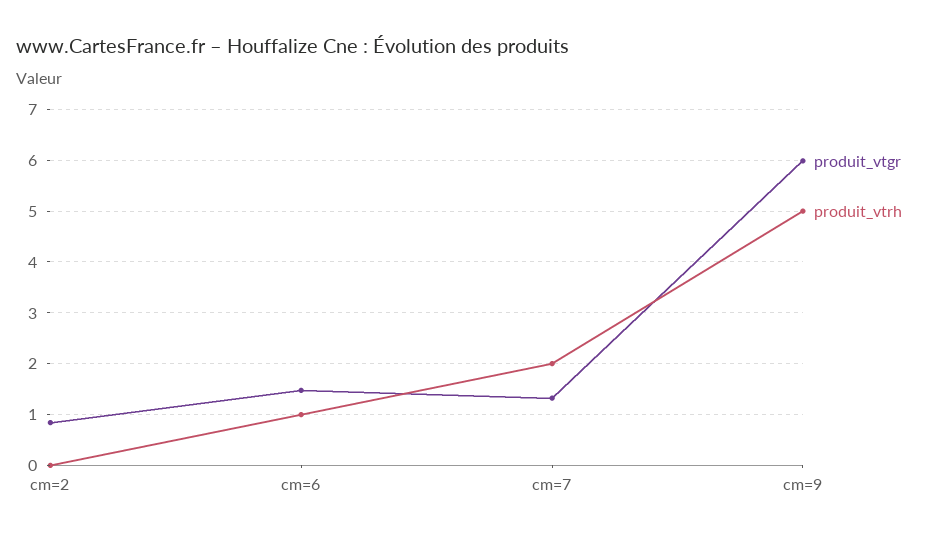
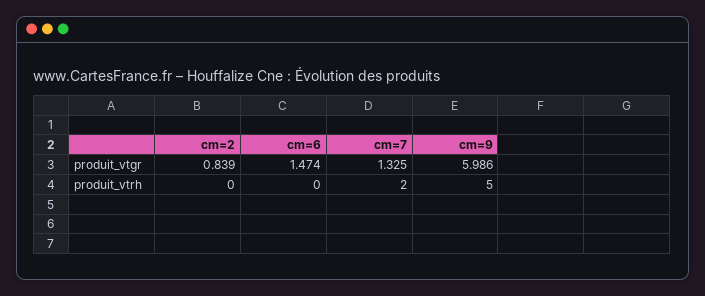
  {
    "produit_vtgr": {
      "cm=2": 0.839,
      "cm=6": 1.474,
      "cm=7": 1.325,
      "cm=9": 5.986
    },
    "produit_vtrh": {
      "cm=2": 0,
-     "cm=6": 1,
+     "cm=6": 0,
      "cm=7": 2,
      "cm=9": 5
    }
  }

